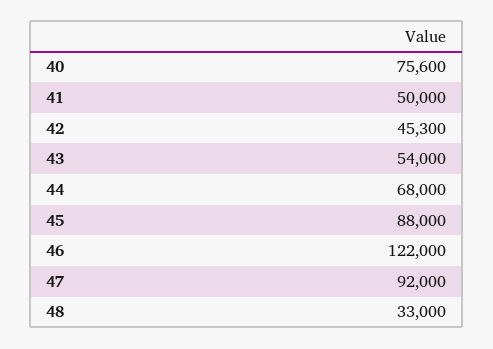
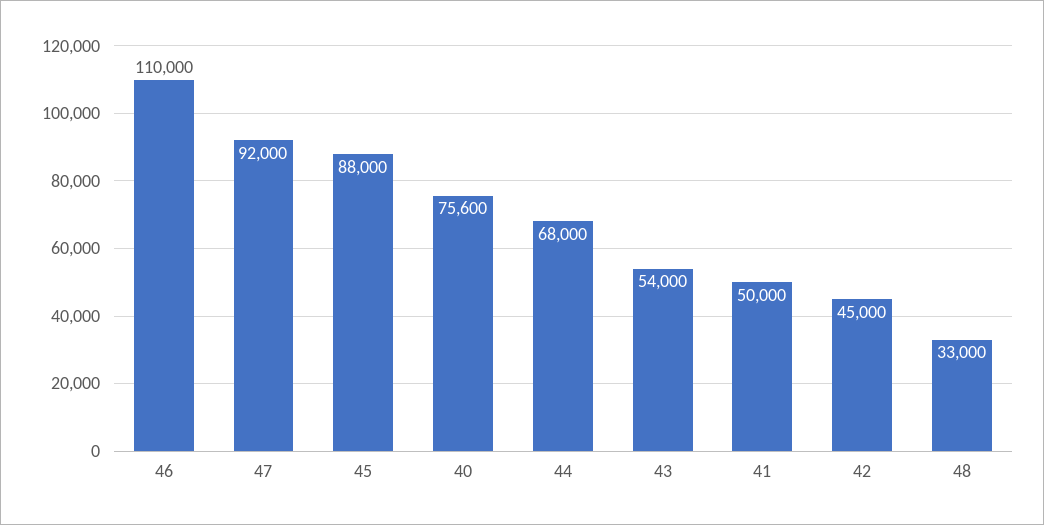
  {
    "40": 75600,
    "41": 50000,
-   "42": 45300,
+   "42": 45000,
    "43": 54000,
    "44": 68000,
    "45": 88000,
-   "46": 122000,
+   "46": 110000,
    "47": 92000,
    "48": 33000
  }

